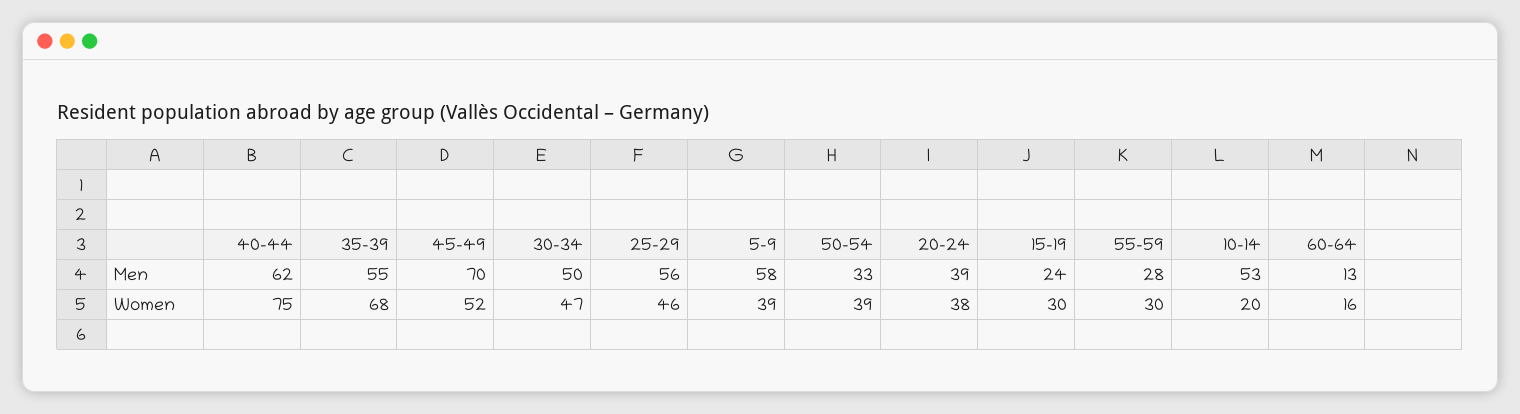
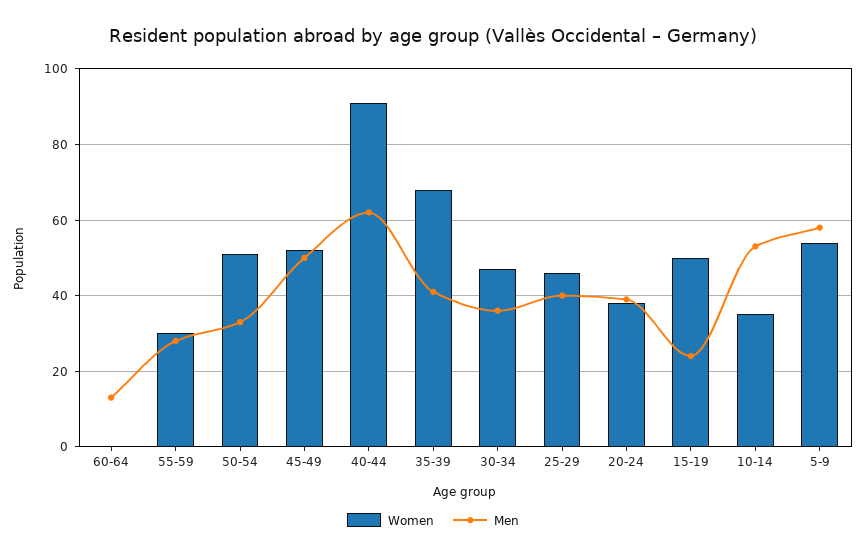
  {
    "Men": {
      "40-44": 62,
-     "35-39": 55,
+     "35-39": 40,
-     "45-49": 70,
+     "45-49": 50,
-     "30-34": 50,
+     "30-34": 35,
-     "25-29": 56,
+     "25-29": 40,
      "5-9": 58,
      "50-54": 33,
      "20-24": 39,
      "15-19": 24,
      "55-59": 28,
      "10-14": 53,
      "60-64": 13
    },
    "Women": {
-     "40-44": 75,
+     "40-44": 90,
      "35-39": 68,
      "45-49": 52,
      "30-34": 47,
      "25-29": 46,
-     "5-9": 39,
+     "5-9": 55,
-     "50-54": 39,
+     "50-54": 50,
      "20-24": 38,
-     "15-19": 30,
+     "15-19": 50,
      "55-59": 30,
-     "10-14": 20,
+     "10-14": 35,
-     "60-64": 16
+     "60-64": 0
    }
  }

